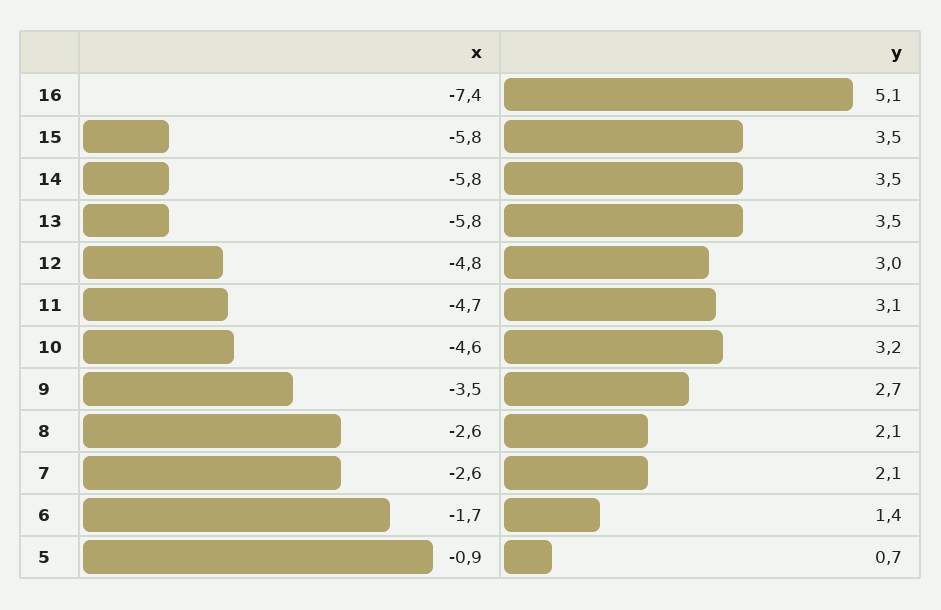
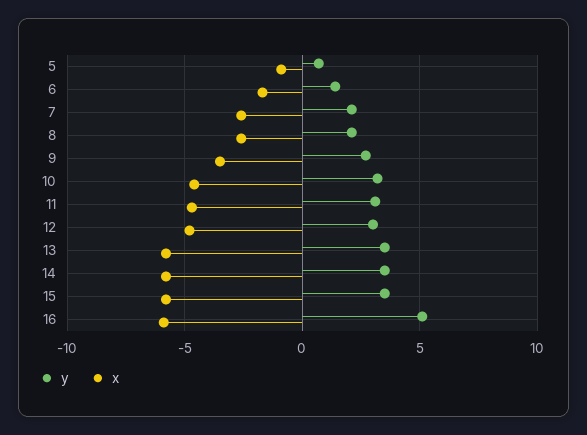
  {
    "x": {
-     "16": -7.4,
+     "16": -6,
      "15": -5.8,
      "14": -5.8,
      "13": -5.8,
      "12": -4.8,
      "11": -4.7,
      "10": -4.6,
      "9": -3.5,
      "8": -2.6,
      "7": -2.6,
      "6": -1.7,
      "5": -0.9
    },
    "y": {
      "16": 5.1,
      "15": 3.5,
      "14": 3.5,
      "13": 3.5,
      "12": 3,
      "11": 3.1,
      "10": 3.2,
      "9": 2.7,
      "8": 2.1,
      "7": 2.1,
      "6": 1.4,
      "5": 0.7
    }
  }

